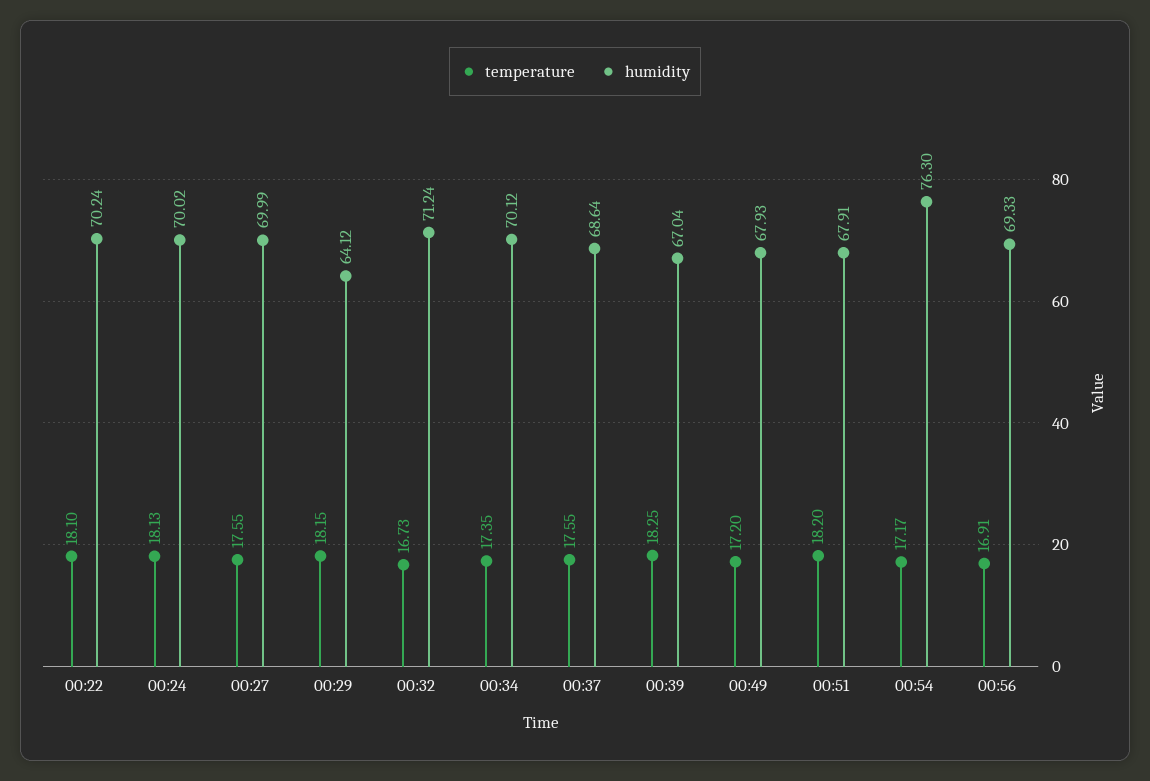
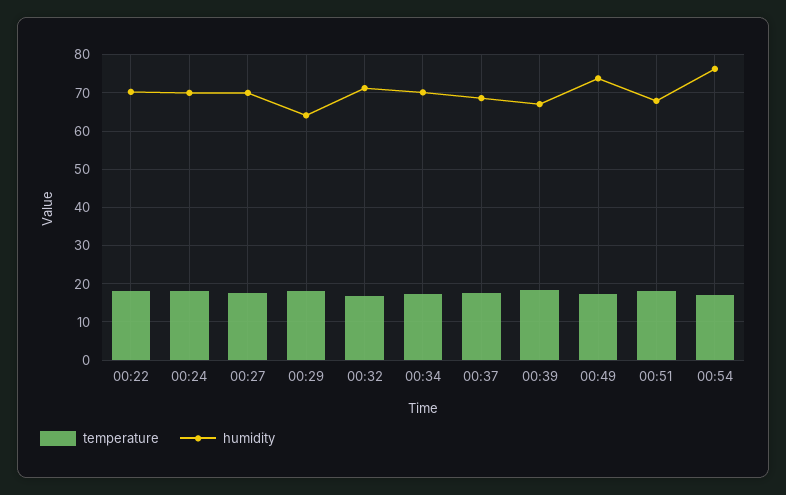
  {
    "temperature": {
      "00:22": 18.1,
      "00:24": 18.13,
      "00:27": 17.55,
      "00:29": 18.15,
      "00:32": 16.73,
      "00:34": 17.35,
      "00:37": 17.55,
      "00:39": 18.25,
      "00:49": 17.2,
      "00:51": 18.2,
-     "00:54": 17.17,
+     "00:54": 17.17
-     "00:56": 16.91
    },
    "humidity": {
      "00:22": 70.24,
      "00:24": 70.02,
      "00:27": 69.99,
      "00:29": 64.12,
      "00:32": 71.24,
      "00:34": 70.12,
      "00:37": 68.64,
      "00:39": 67.04,
-     "00:49": 67.93,
+     "00:49": 74,
      "00:51": 67.91,
-     "00:54": 76.3,
+     "00:54": 76.3
-     "00:56": 69.33
    }
  }

